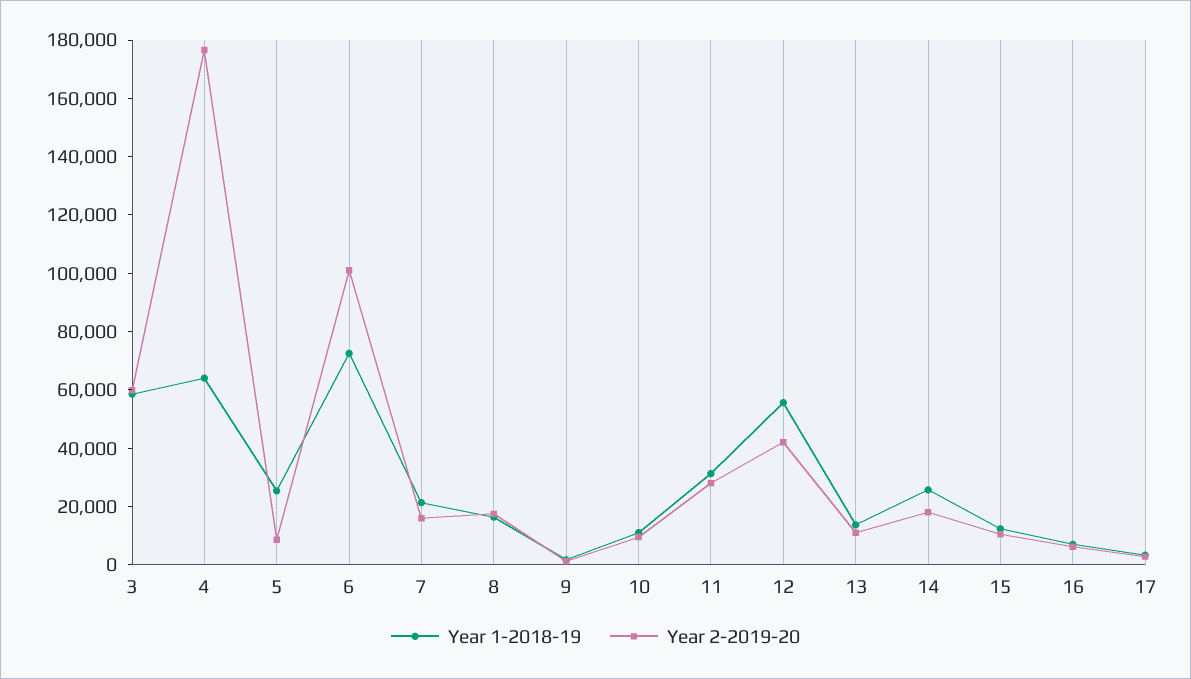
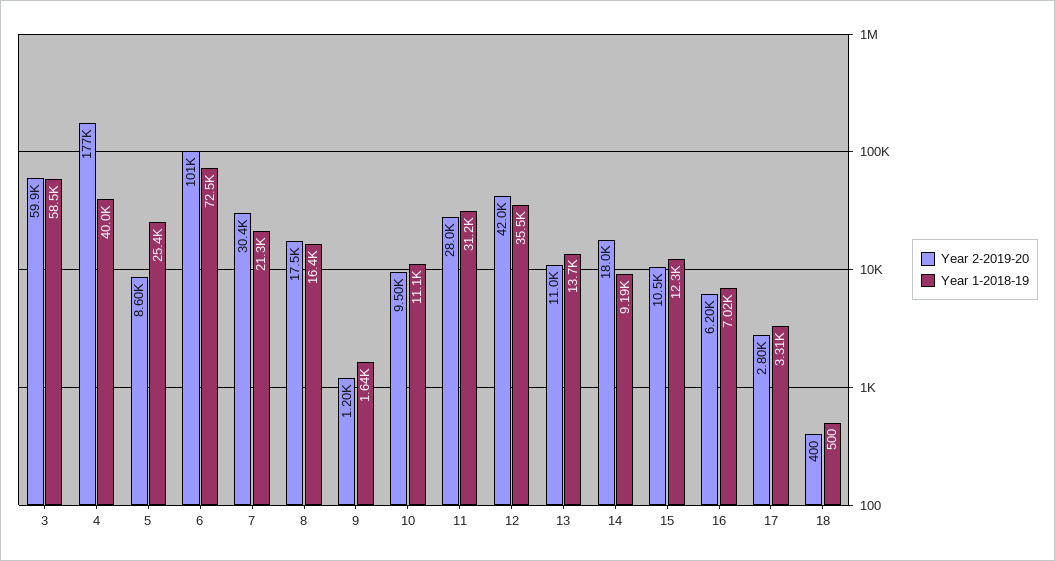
  {
    "Year 1-2018-19": {
      "3": 58500,
-     "4": 65000,
+     "4": 40000,
      "5": 25400,
      "6": 72500,
      "7": 21300,
      "8": 16400,
      "9": 1640,
      "10": 11100,
      "11": 31200,
-     "12": 55000,
+     "12": 35500,
      "13": 13700,
-     "14": 25000,
+     "14": 9190,
      "15": 12300,
      "16": 7020,
-     "17": 3310
+     "17": 3310,
+     "18": 500
    },
    "Year 2-2019-20": {
      "3": 59900,
      "4": 177000,
      "5": 8600,
      "6": 101000,
-     "7": 15000,
+     "7": 30400,
      "8": 17500,
      "9": 1200,
      "10": 9500,
      "11": 28000,
      "12": 42000,
      "13": 11000,
      "14": 18000,
      "15": 10500,
      "16": 6200,
-     "17": 2800
+     "17": 2800,
+     "18": 400
    }
  }

